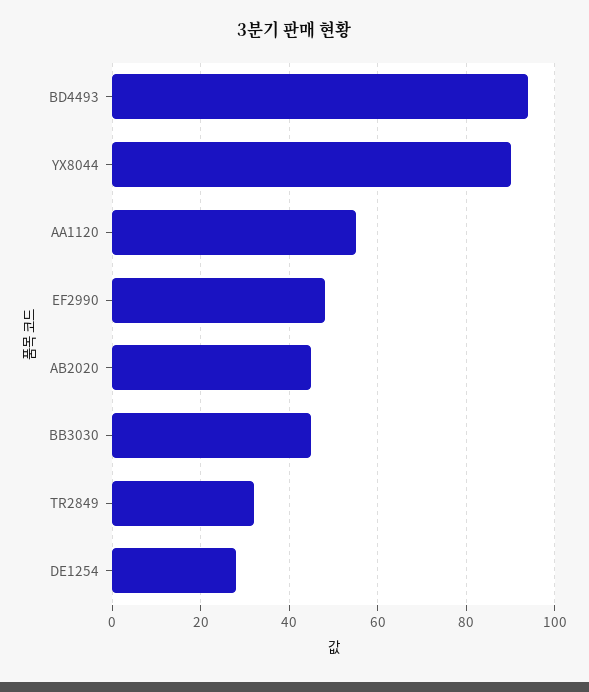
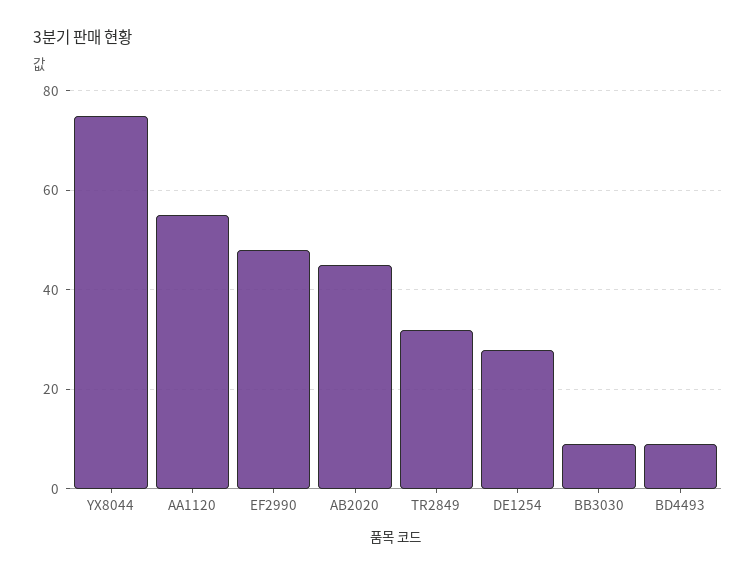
  {
-   "BD4493": 95,
+   "BD4493": 10,
-   "YX8044": 90,
+   "YX8044": 75,
    "AA1120": 55,
    "EF2990": 50,
    "AB2020": 45,
-   "BB3030": 45,
+   "BB3030": 10,
    "TR2849": 30,
    "DE1254": 30
  }

